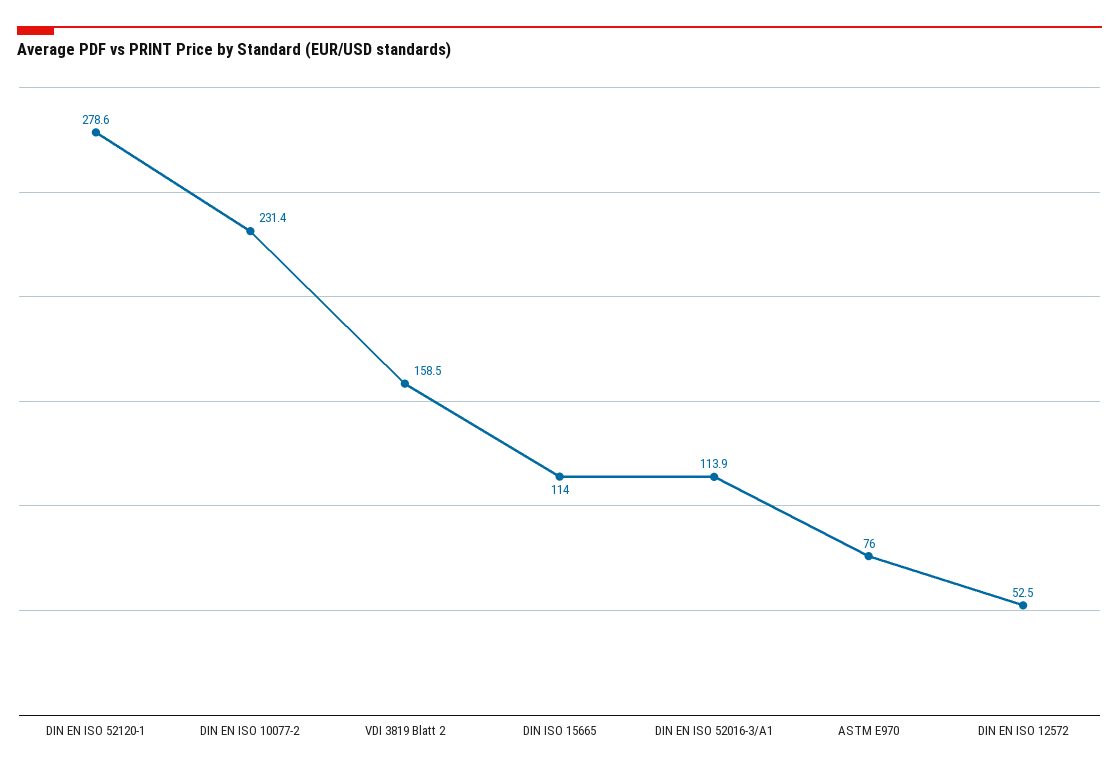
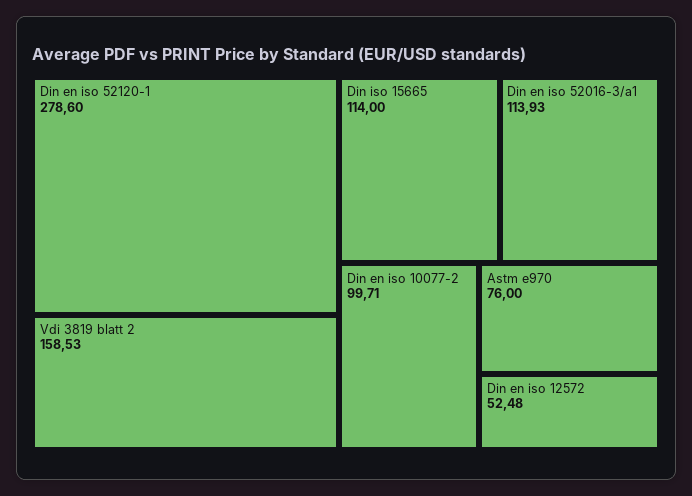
  {
    "DIN EN ISO 52120-1": 278.6,
-   "DIN EN ISO 10077-2": 231.4,
+   "DIN EN ISO 10077-2": 99.71,
    "VDI 3819 Blatt 2": 158.53,
    "DIN ISO 15665": 114,
    "DIN EN ISO 52016-3/A1": 113.93,
    "ASTM E970": 76,
    "DIN EN ISO 12572": 52.48
  }

